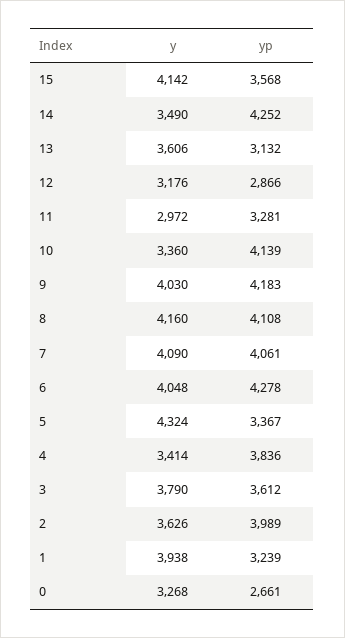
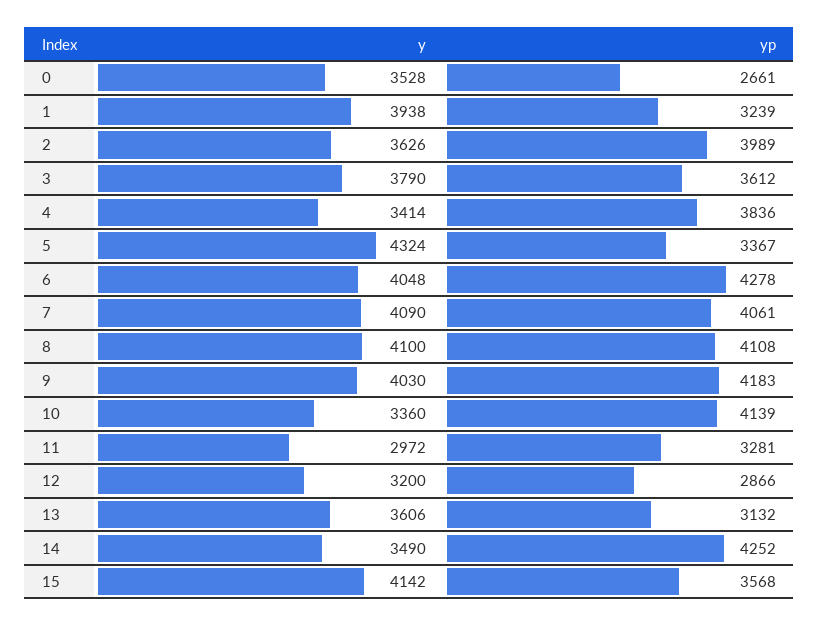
  {
    "y": {
      "15": 4142,
      "14": 3490,
      "13": 3606,
-     "12": 3176,
+     "12": 3200,
      "11": 2972,
      "10": 3360,
      "9": 4030,
-     "8": 4160,
+     "8": 4100,
      "7": 4090,
      "6": 4048,
      "5": 4324,
      "4": 3414,
      "3": 3790,
      "2": 3626,
      "1": 3938,
-     "0": 3268
+     "0": 3528
    },
    "yp": {
      "15": 3568,
      "14": 4252,
      "13": 3132,
      "12": 2866,
      "11": 3281,
      "10": 4139,
      "9": 4183,
      "8": 4108,
      "7": 4061,
      "6": 4278,
      "5": 3367,
      "4": 3836,
      "3": 3612,
      "2": 3989,
      "1": 3239,
      "0": 2661
    }
  }

